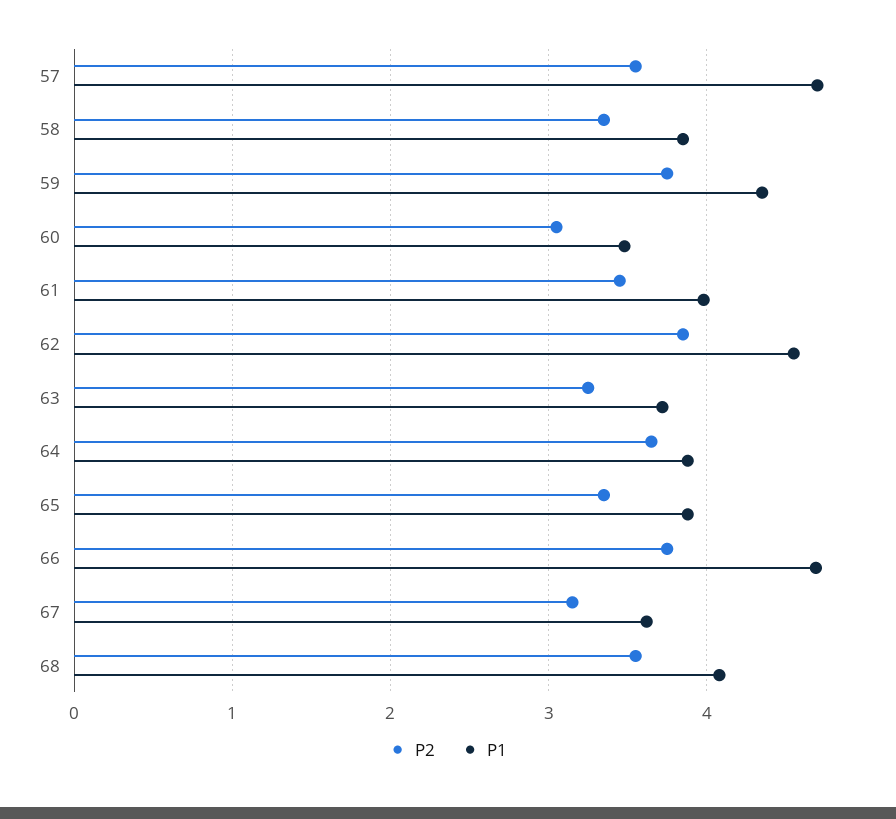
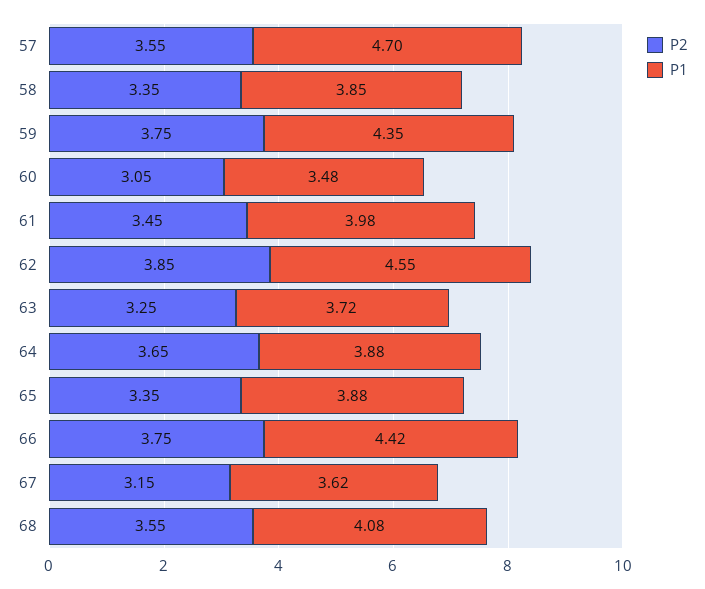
  {
    "P2": {
      "57": 3.55,
      "58": 3.35,
      "59": 3.75,
      "60": 3.05,
      "61": 3.45,
      "62": 3.85,
      "63": 3.25,
      "64": 3.65,
      "65": 3.35,
      "66": 3.75,
      "67": 3.15,
      "68": 3.55
    },
    "P1": {
      "57": 4.7,
      "58": 3.85,
      "59": 4.35,
      "60": 3.48,
      "61": 3.98,
      "62": 4.55,
      "63": 3.72,
      "64": 3.88,
      "65": 3.88,
-     "66": 4.7,
+     "66": 4.42,
      "67": 3.62,
      "68": 4.08
    }
  }

